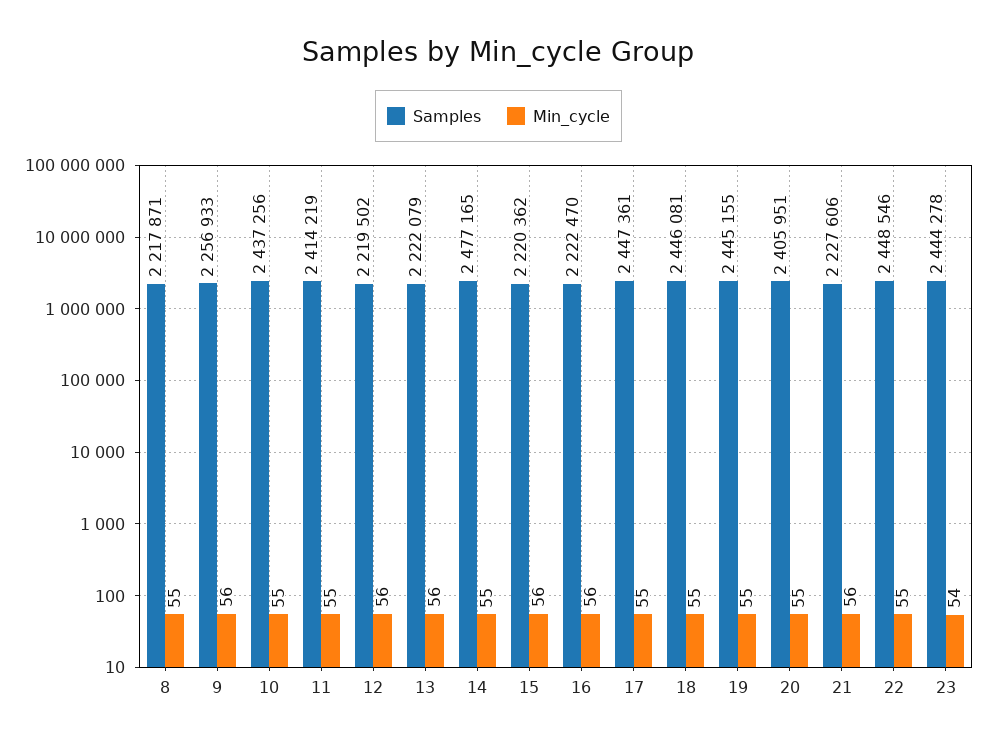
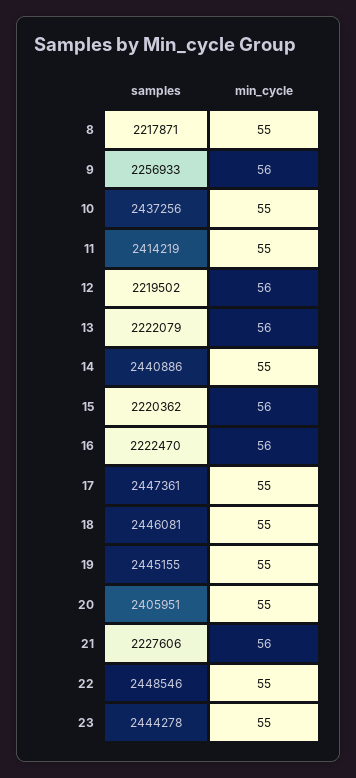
  {
    "Samples": {
      "8": 2217871,
      "9": 2256933,
      "10": 2437256,
      "11": 2414219,
      "12": 2219502,
      "13": 2222079,
-     "14": 2477165,
+     "14": 2440886,
      "15": 2220362,
      "16": 2222470,
      "17": 2447361,
      "18": 2446081,
      "19": 2445155,
      "20": 2405951,
      "21": 2227606,
      "22": 2448546,
      "23": 2444278
    },
    "Min_cycle": {
      "8": 55,
      "9": 56,
      "10": 55,
      "11": 55,
      "12": 56,
      "13": 56,
      "14": 55,
      "15": 56,
      "16": 56,
      "17": 55,
      "18": 55,
      "19": 55,
      "20": 55,
      "21": 56,
      "22": 55,
-     "23": 54
+     "23": 55
    }
  }

